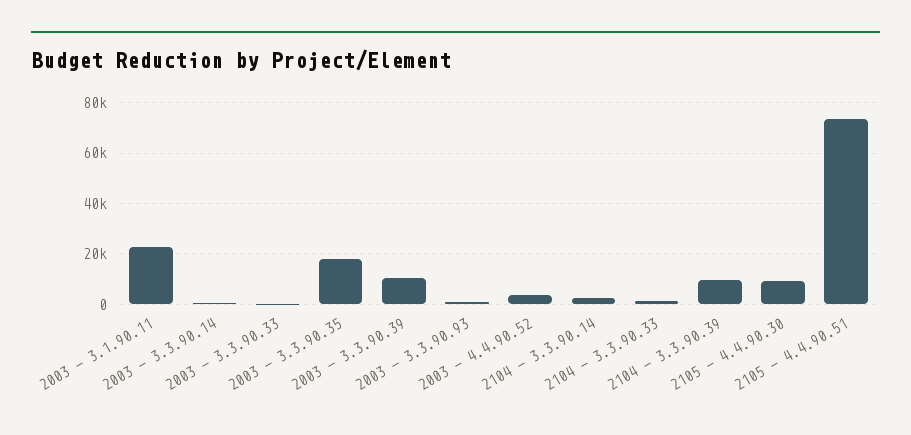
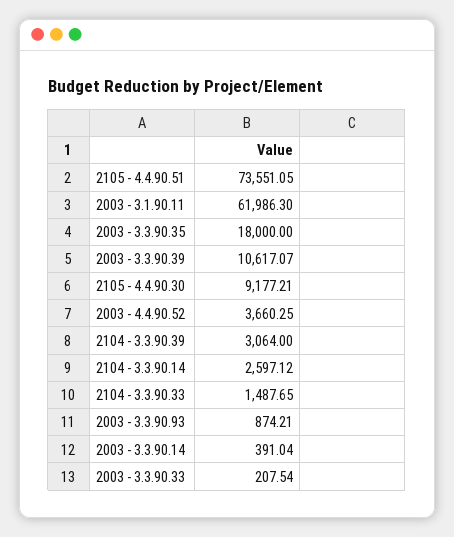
  {
-   "2003 - 3.1.90.11": 22500,
+   "2003 - 3.1.90.11": 61986.3,
    "2003 - 3.3.90.14": 391.04,
    "2003 - 3.3.90.33": 207.54,
    "2003 - 3.3.90.35": 18000,
    "2003 - 3.3.90.39": 10617.07,
    "2003 - 3.3.90.93": 874.21,
    "2003 - 4.4.90.52": 3660.25,
    "2104 - 3.3.90.14": 2597.12,
    "2104 - 3.3.90.33": 1487.65,
-   "2104 - 3.3.90.39": 10000,
+   "2104 - 3.3.90.39": 3064,
    "2105 - 4.4.90.30": 9177.21,
    "2105 - 4.4.90.51": 73551.05
  }

